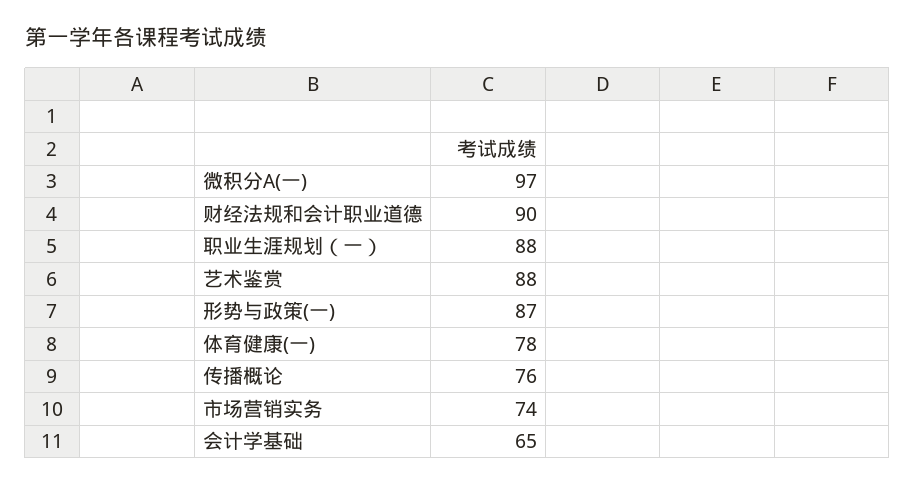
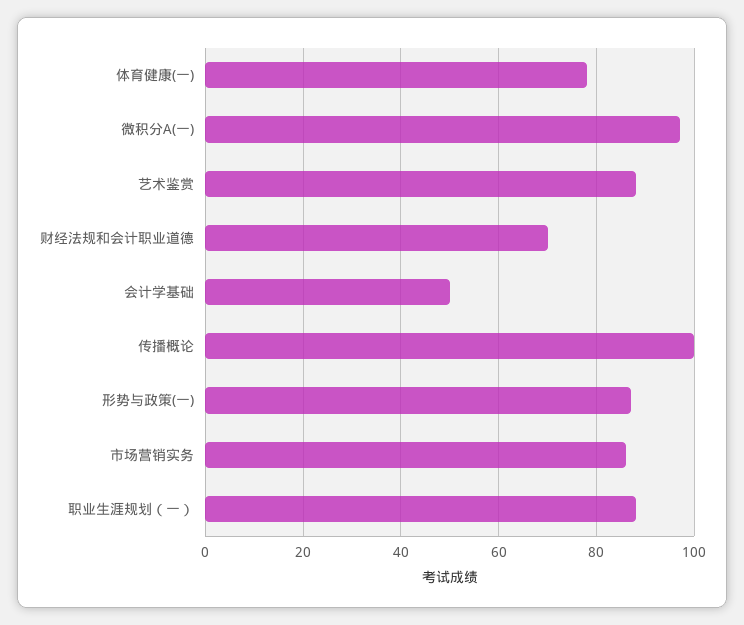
  {
    "微积分A(一)": 97,
-   "财经法规和会计职业道德": 90,
+   "财经法规和会计职业道德": 70,
    "职业生涯规划（一）": 88,
    "艺术鉴赏": 88,
    "形势与政策(一)": 87,
    "体育健康(一)": 78,
-   "传播概论": 76,
+   "传播概论": 100,
-   "市场营销实务": 74,
+   "市场营销实务": 85,
-   "会计学基础": 65
+   "会计学基础": 50
  }

